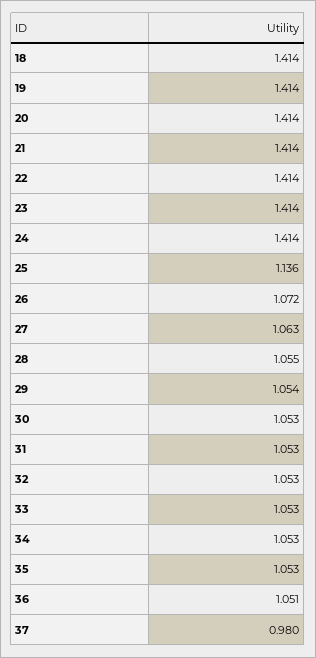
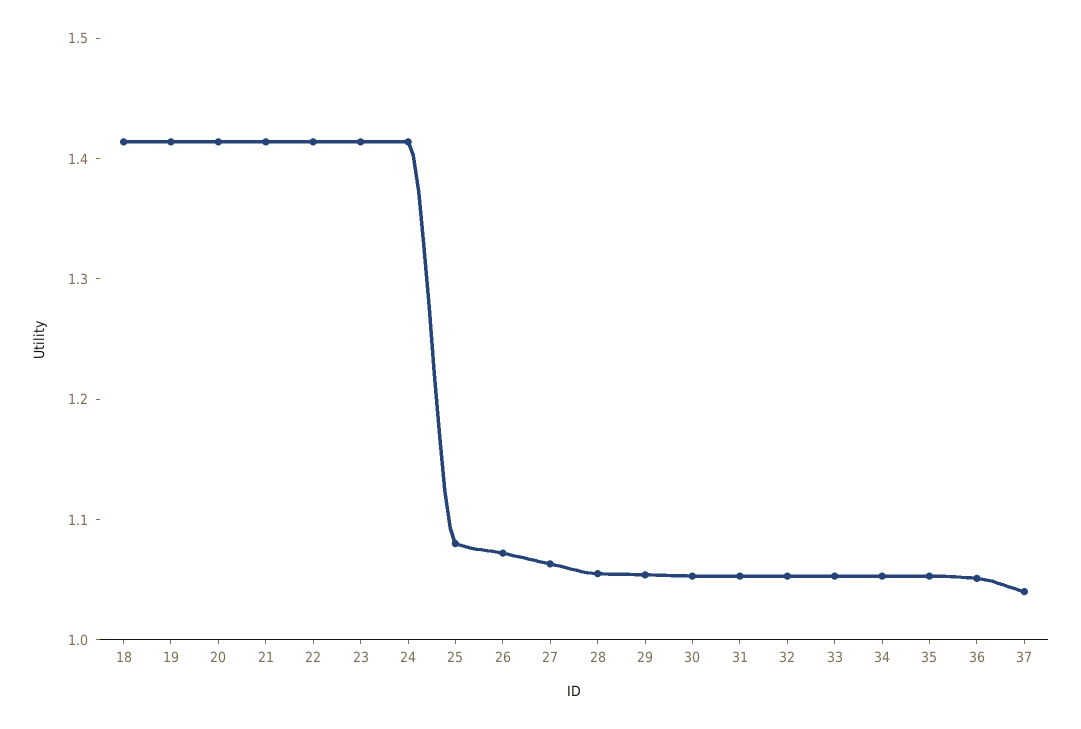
  {
    "18": 1.414,
    "19": 1.414,
    "20": 1.414,
    "21": 1.414,
    "22": 1.414,
    "23": 1.414,
    "24": 1.414,
-   "25": 1.136,
+   "25": 1.08,
    "26": 1.072,
    "27": 1.063,
    "28": 1.055,
    "29": 1.054,
    "30": 1.053,
    "31": 1.053,
    "32": 1.053,
    "33": 1.053,
    "34": 1.053,
    "35": 1.053,
    "36": 1.051,
-   "37": 0.98
+   "37": 1.04
  }

